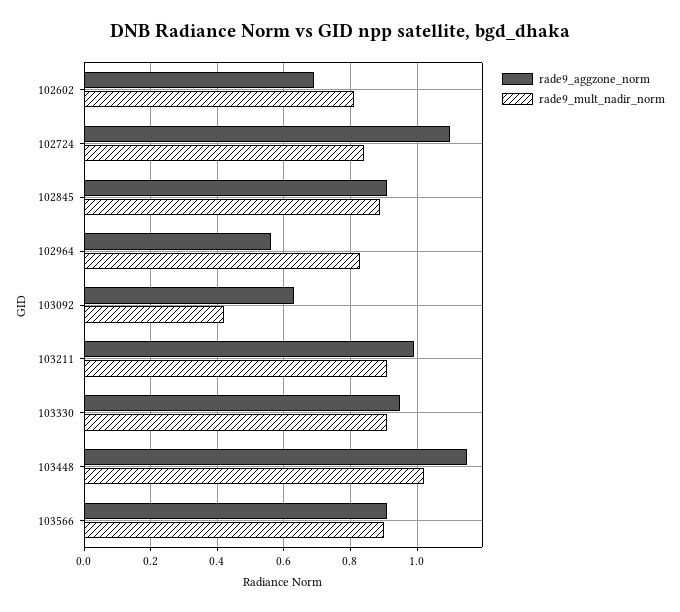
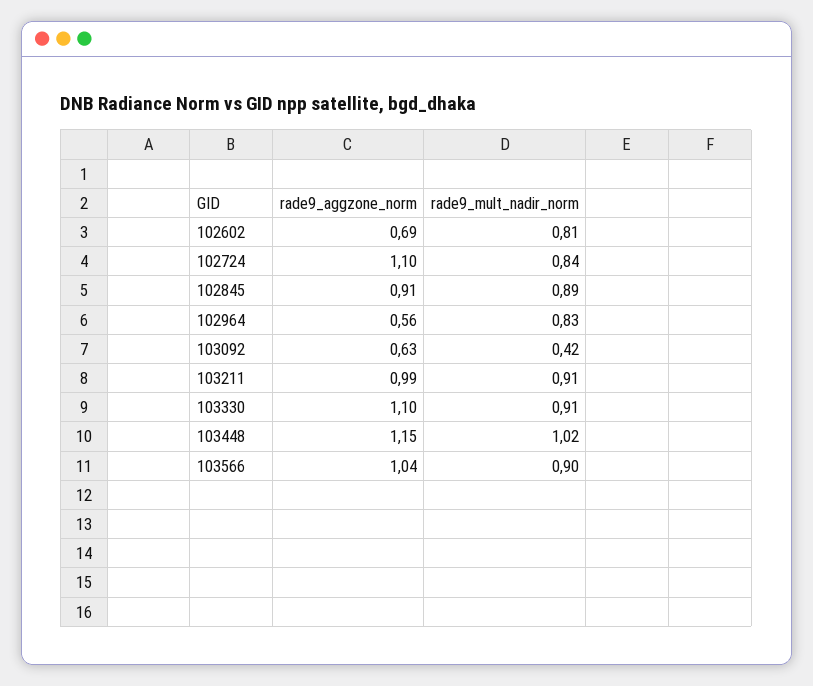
  {
    "rade9_aggzone_norm": {
      "102602": 0.69,
      "102724": 1.1,
      "102845": 0.91,
      "102964": 0.56,
      "103092": 0.63,
      "103211": 0.99,
-     "103330": 0.95,
+     "103330": 1.1,
      "103448": 1.15,
-     "103566": 0.9
+     "103566": 1.04
    },
    "rade9_mult_nadir_norm": {
      "102602": 0.81,
      "102724": 0.84,
      "102845": 0.89,
      "102964": 0.83,
      "103092": 0.42,
      "103211": 0.91,
      "103330": 0.91,
      "103448": 1.02,
      "103566": 0.9
    }
  }

